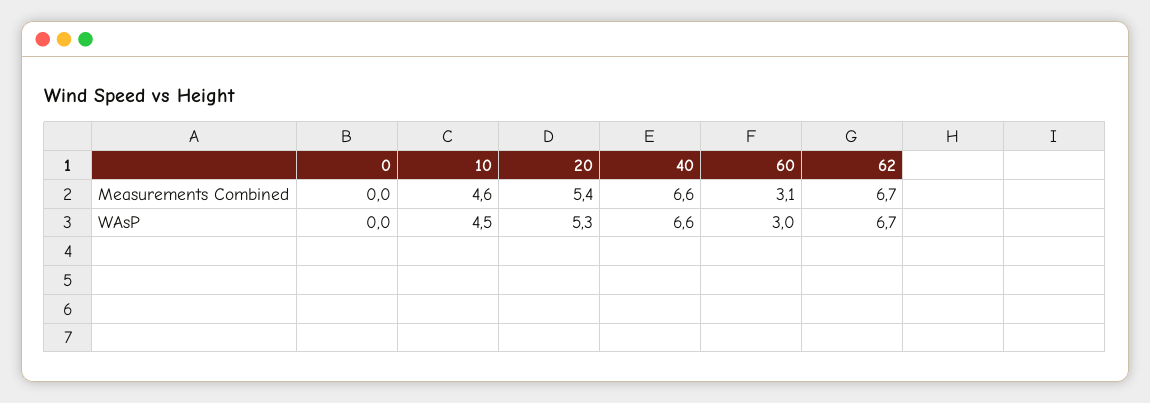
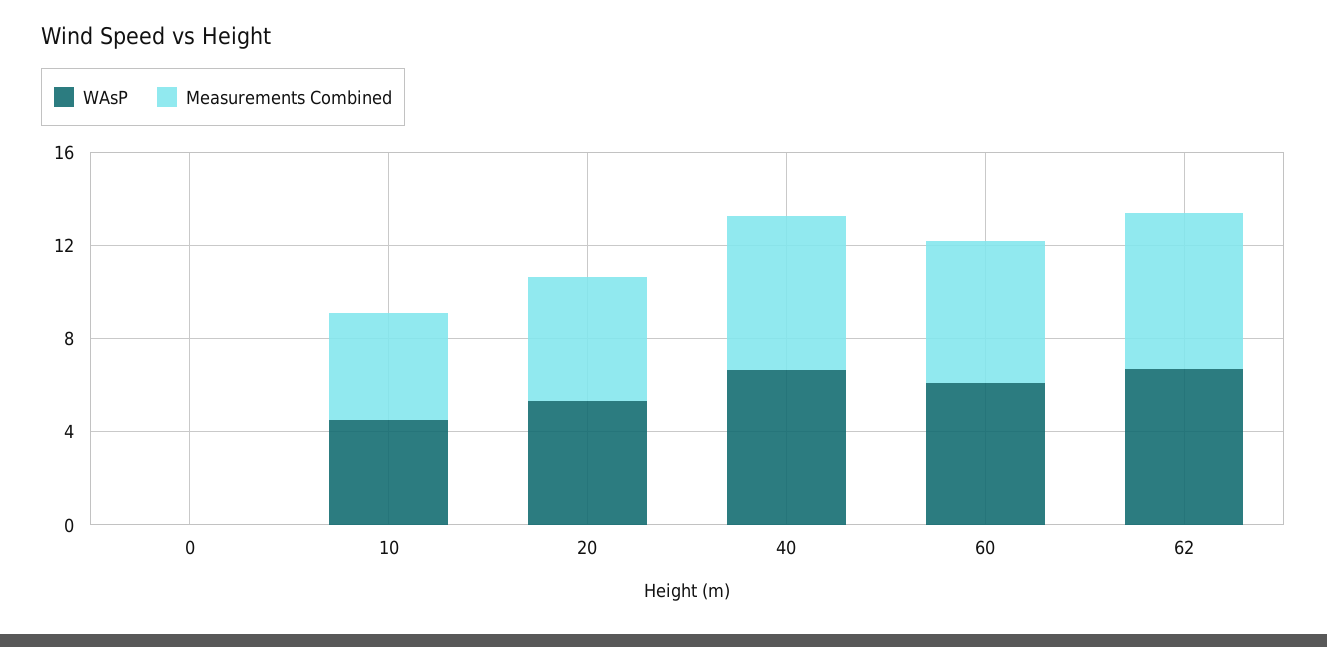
  {
    "Measurements Combined": {
      "0": 0,
      "10": 4.6,
      "20": 5.4,
      "40": 6.6,
-     "60": 3.1,
+     "60": 6,
      "62": 6.7
    },
    "WAsP": {
      "0": 0,
      "10": 4.5,
      "20": 5.3,
      "40": 6.6,
-     "60": 3,
+     "60": 6,
      "62": 6.7
    }
  }

